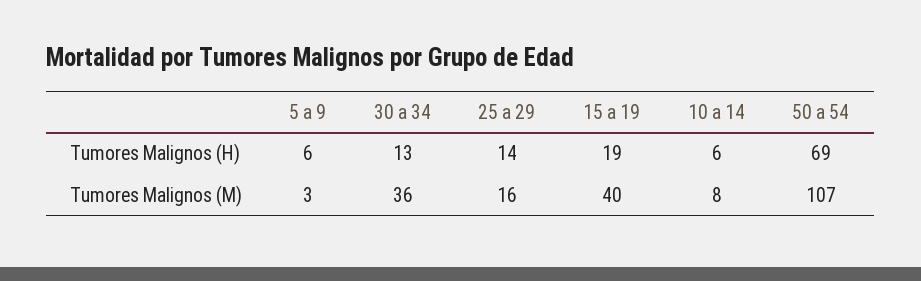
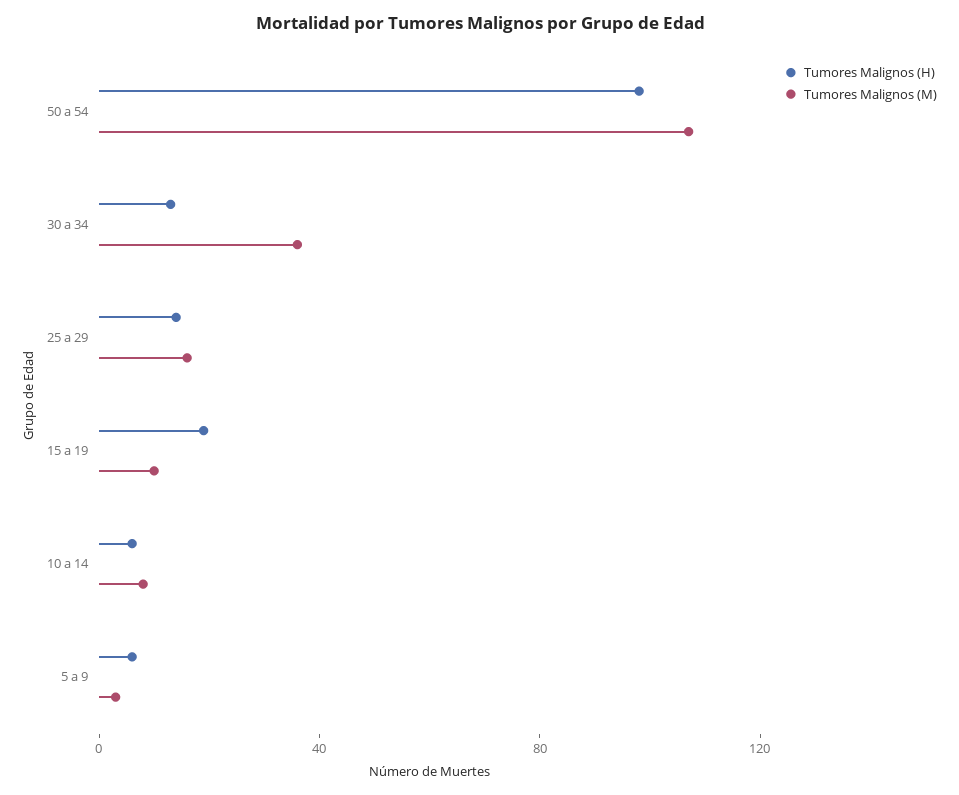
  {
    "Tumores Malignos (H)": {
      "5 a 9": 6,
      "30 a 34": 13,
      "25 a 29": 14,
      "15 a 19": 19,
      "10 a 14": 6,
-     "50 a 54": 69
+     "50 a 54": 100
    },
    "Tumores Malignos (M)": {
      "5 a 9": 3,
      "30 a 34": 36,
      "25 a 29": 16,
-     "15 a 19": 40,
+     "15 a 19": 10,
      "10 a 14": 8,
      "50 a 54": 107
    }
  }

